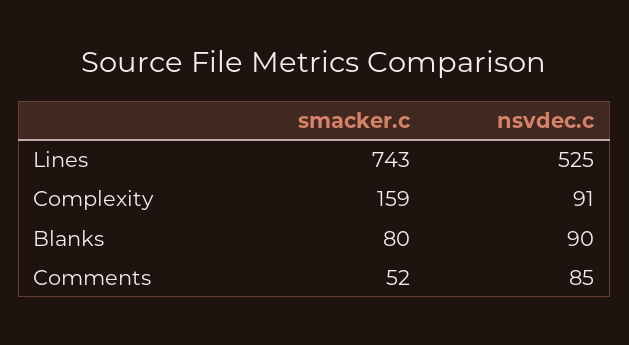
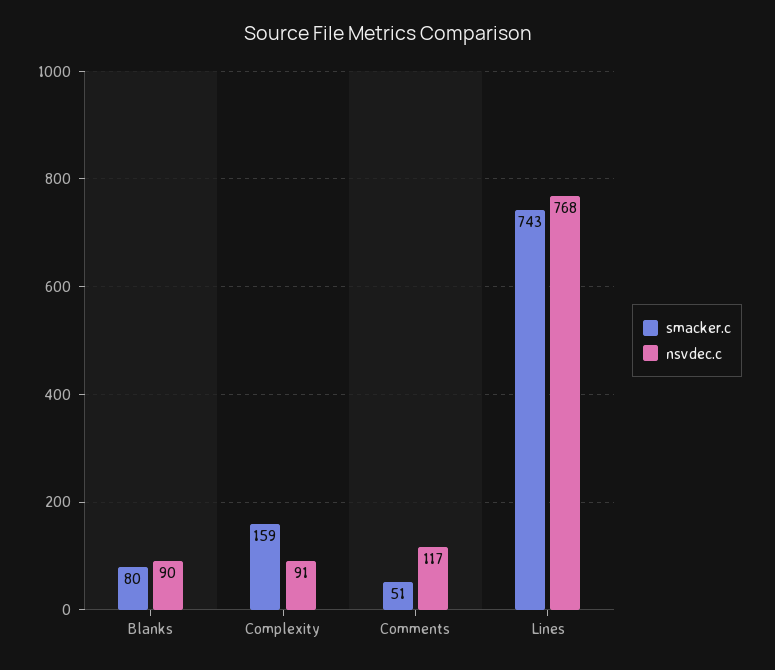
  {
    "smacker.c": {
      "Lines": 743,
      "Complexity": 159,
      "Blanks": 80,
-     "Comments": 52
+     "Comments": 51
    },
    "nsvdec.c": {
-     "Lines": 525,
+     "Lines": 768,
      "Complexity": 91,
      "Blanks": 90,
-     "Comments": 85
+     "Comments": 117
    }
  }

